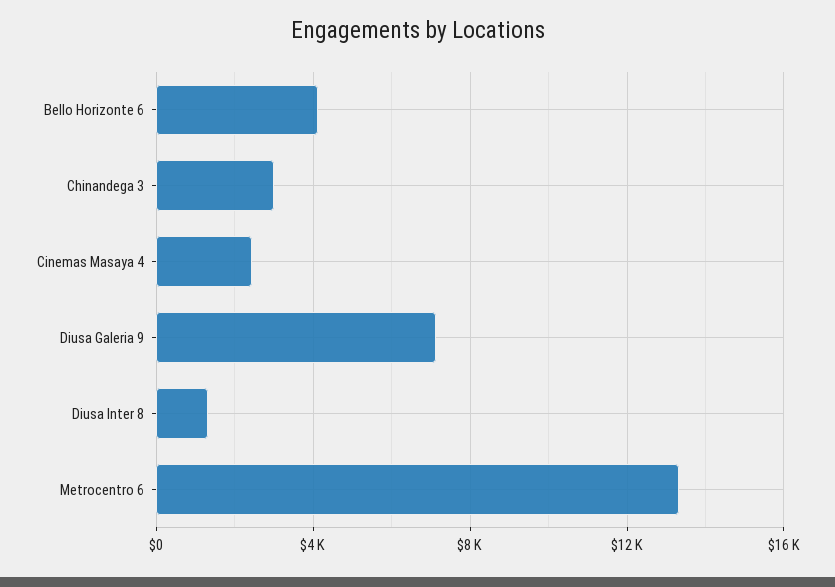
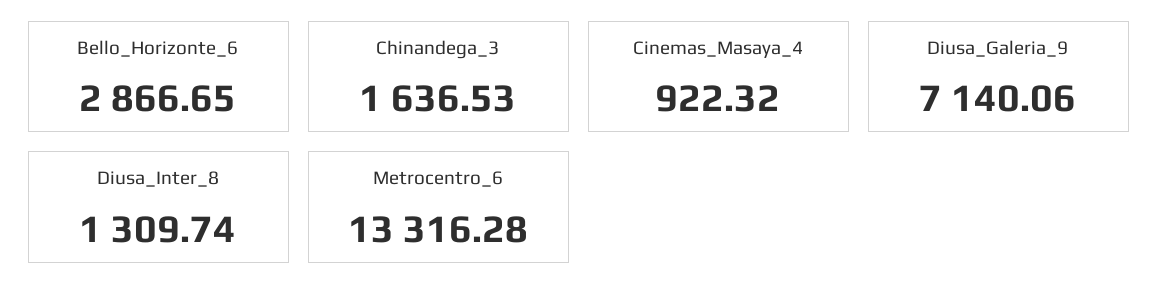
  {
-   "Bello Horizonte 6": 4000,
+   "Bello Horizonte 6": 2866.65,
-   "Chinandega 3": 3000,
+   "Chinandega 3": 1636.53,
-   "Cinemas Masaya 4": 2500,
+   "Cinemas Masaya 4": 922.32,
    "Diusa Galeria 9": 7140.06,
    "Diusa Inter 8": 1309.74,
    "Metrocentro 6": 13316.28
  }

